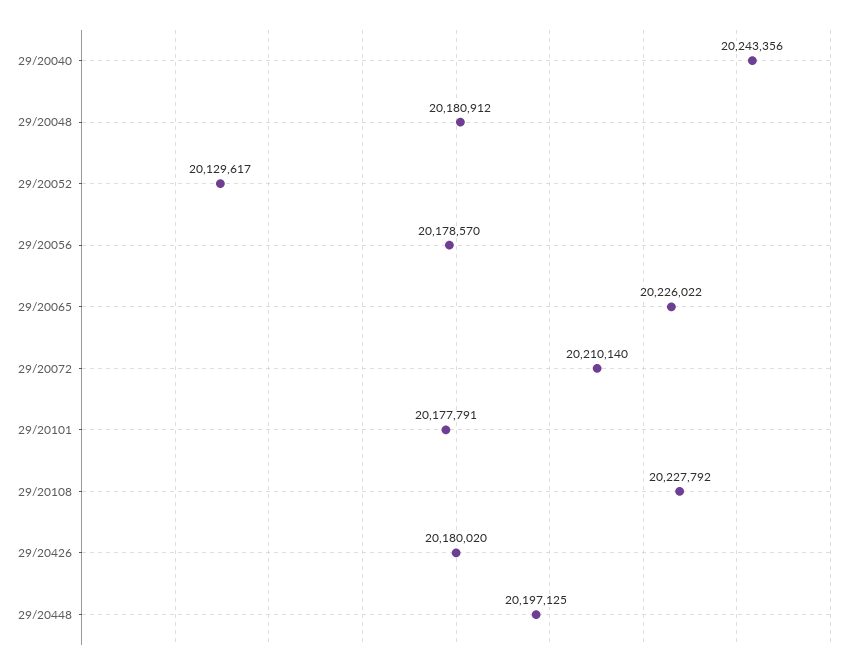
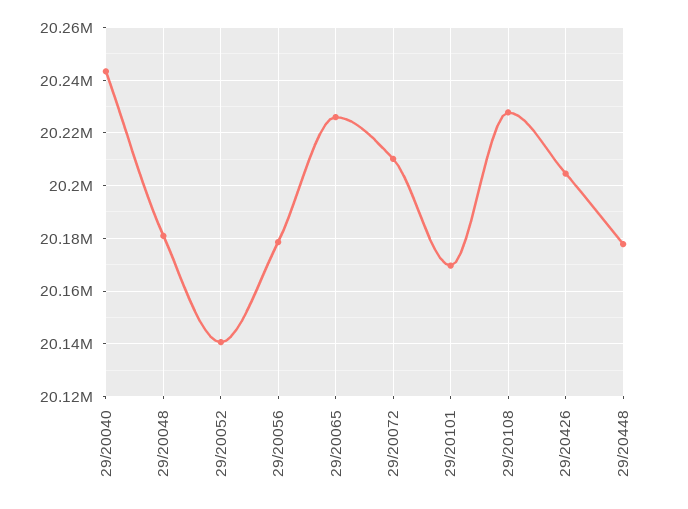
  {
    "29/20040": 20243356,
    "29/20048": 20180912,
-   "29/20052": 20129617,
+   "29/20052": 20140000,
    "29/20056": 20178570,
    "29/20065": 20226022,
    "29/20072": 20210140,
-   "29/20101": 20177791,
+   "29/20101": 20170000,
    "29/20108": 20227792,
-   "29/20426": 20180020,
+   "29/20426": 20205000,
-   "29/20448": 20197125
+   "29/20448": 20177500
  }

